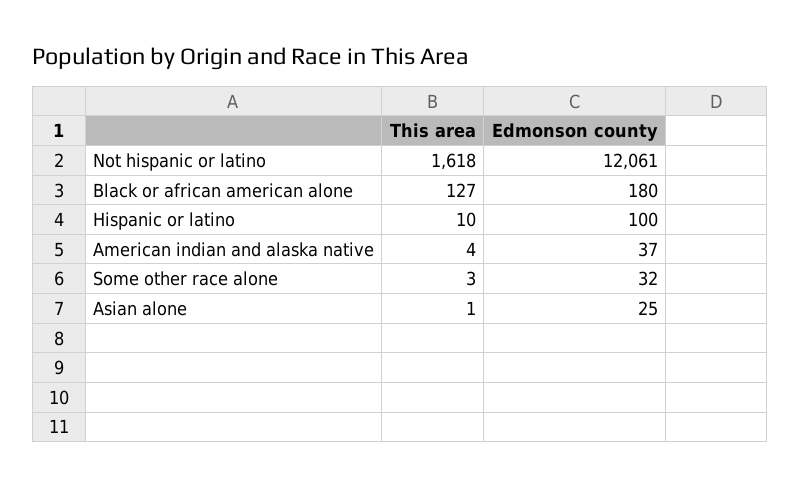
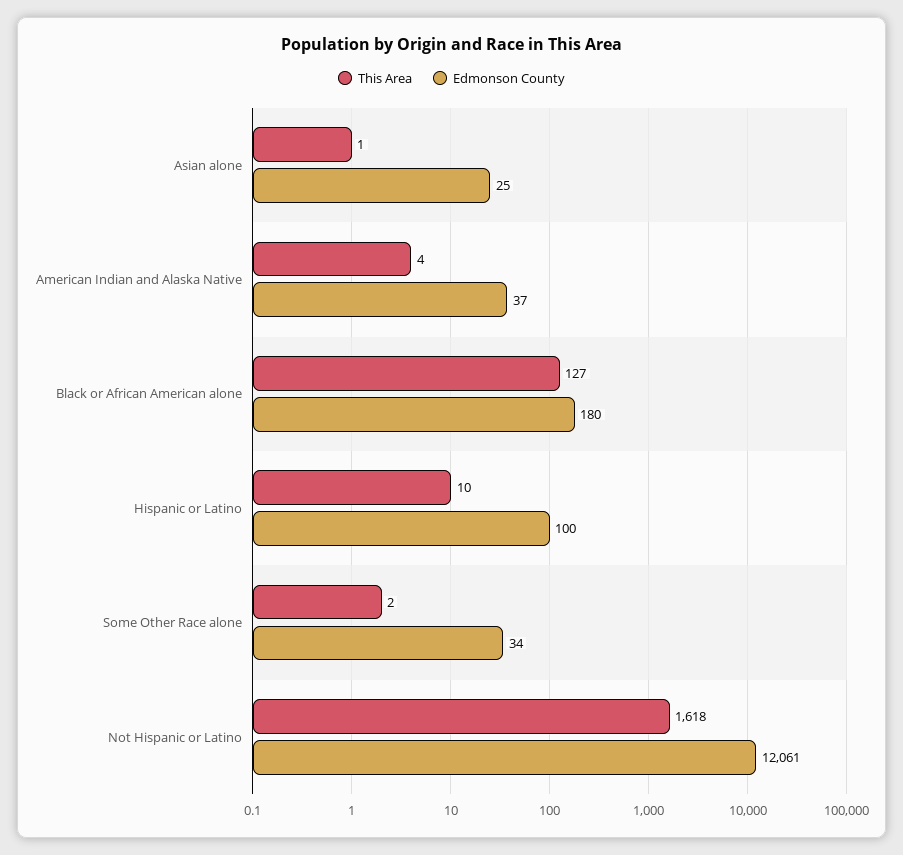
  {
    "This area": {
      "Not hispanic or latino": 1618,
      "Black or african american alone": 127,
      "Hispanic or latino": 10,
      "American indian and alaska native": 4,
-     "Some other race alone": 3,
+     "Some other race alone": 2,
      "Asian alone": 1
    },
    "Edmonson county": {
      "Not hispanic or latino": 12061,
      "Black or african american alone": 180,
      "Hispanic or latino": 100,
      "American indian and alaska native": 37,
-     "Some other race alone": 32,
+     "Some other race alone": 34,
      "Asian alone": 25
    }
  }

